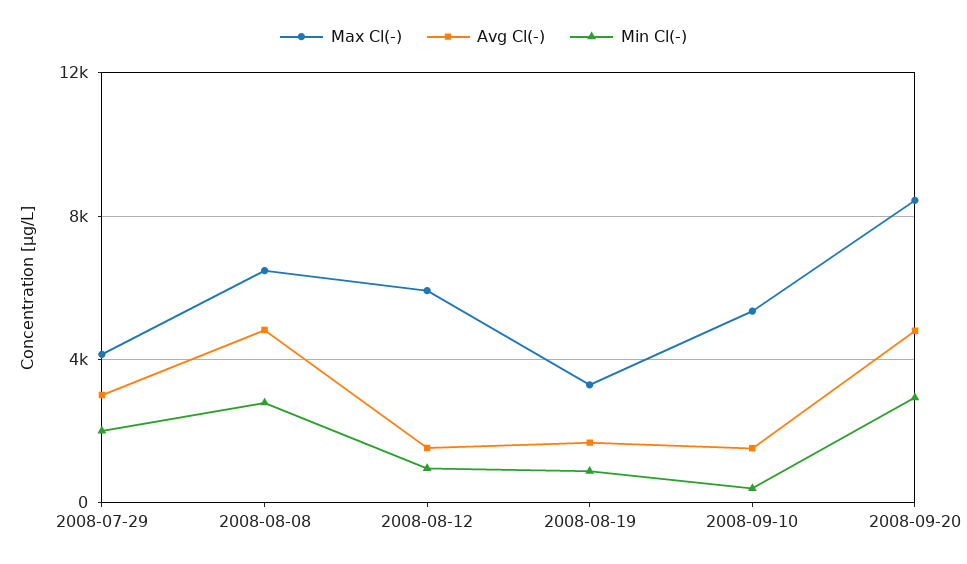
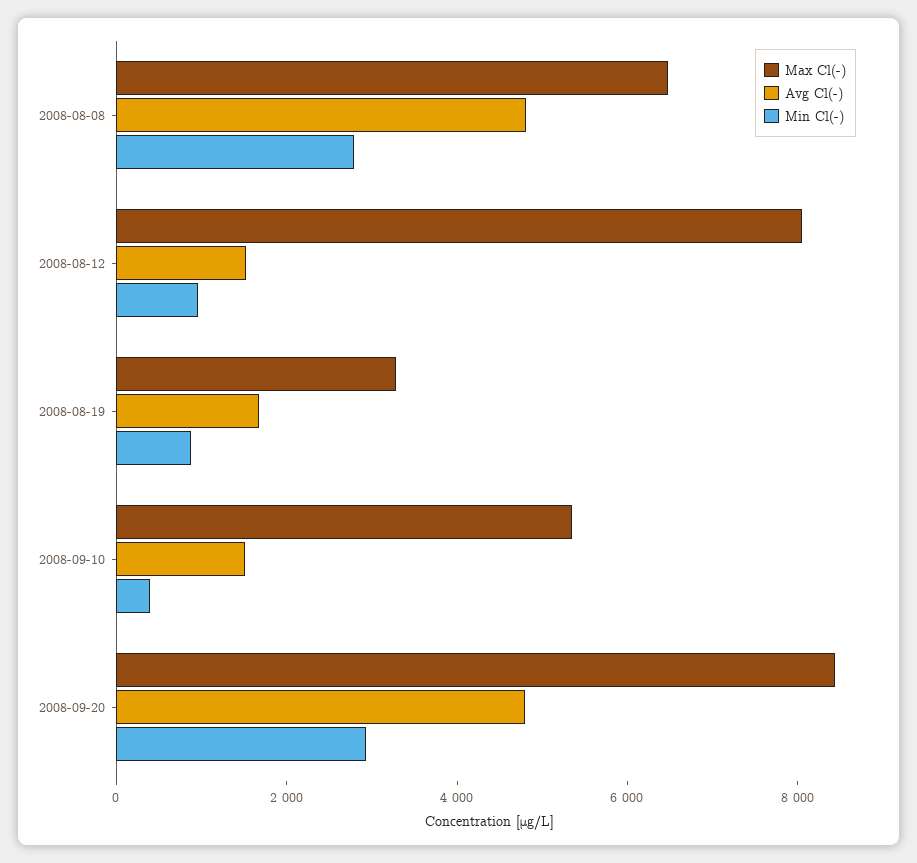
  {
    "Max Cl(-)": {
-     "2008-07-29": 4000,
      "2008-08-08": 6500,
-     "2008-08-12": 6000,
+     "2008-08-12": 8000,
      "2008-08-19": 3500,
      "2008-09-10": 5500,
      "2008-09-20": 8500
    },
    "Avg Cl(-)": {
-     "2008-07-29": 3000,
      "2008-08-08": 5000,
      "2008-08-12": 1500,
      "2008-08-19": 1500,
      "2008-09-10": 1500,
      "2008-09-20": 5000
    },
    "Min Cl(-)": {
-     "2008-07-29": 2000,
      "2008-08-08": 3000,
      "2008-08-12": 1000,
      "2008-08-19": 1000,
      "2008-09-10": 500,
      "2008-09-20": 3000
    }
  }

